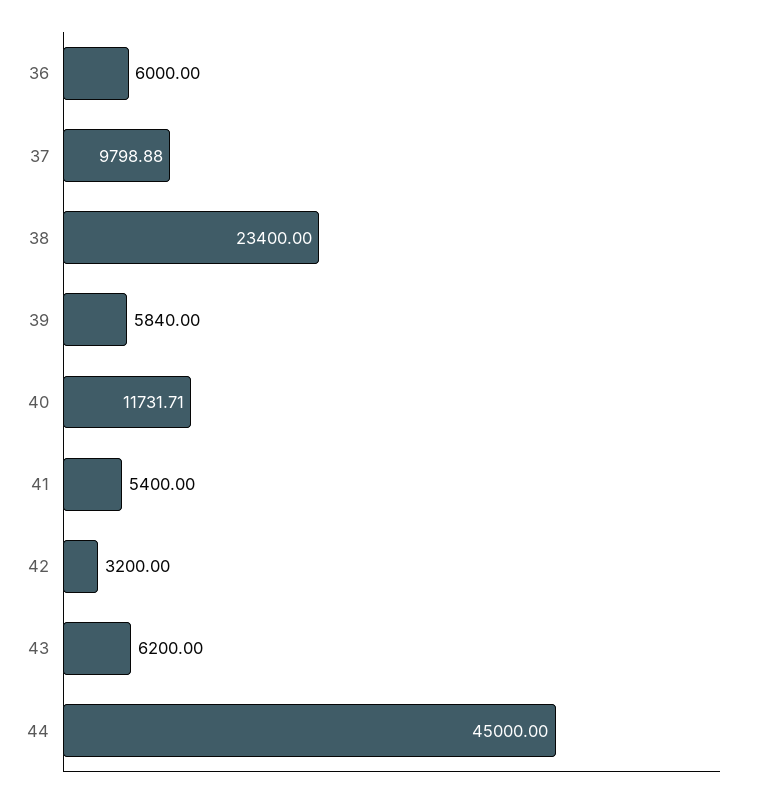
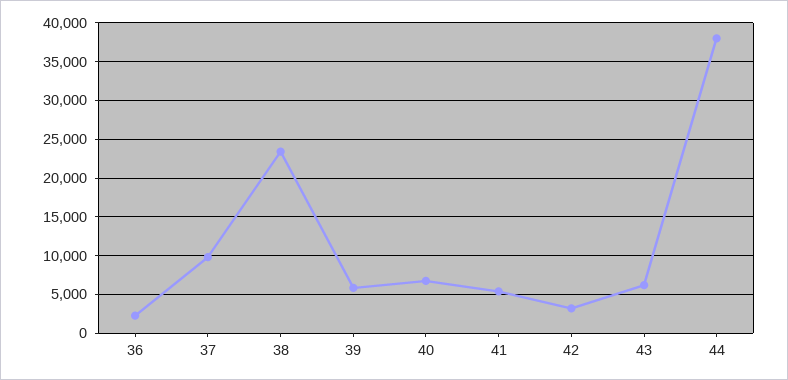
  {
-   "36": 6000,
+   "36": 2000,
    "37": 9798.88,
    "38": 23400,
    "39": 5840,
-   "40": 11731.71,
+   "40": 7000,
    "41": 5400,
    "42": 3200,
    "43": 6200,
-   "44": 45000
+   "44": 38000
  }

